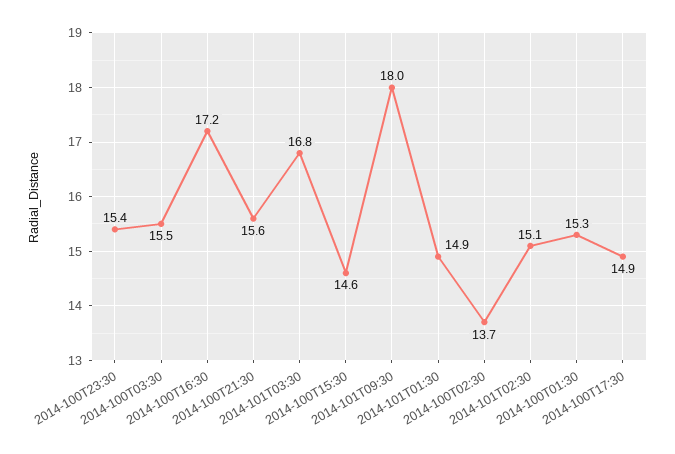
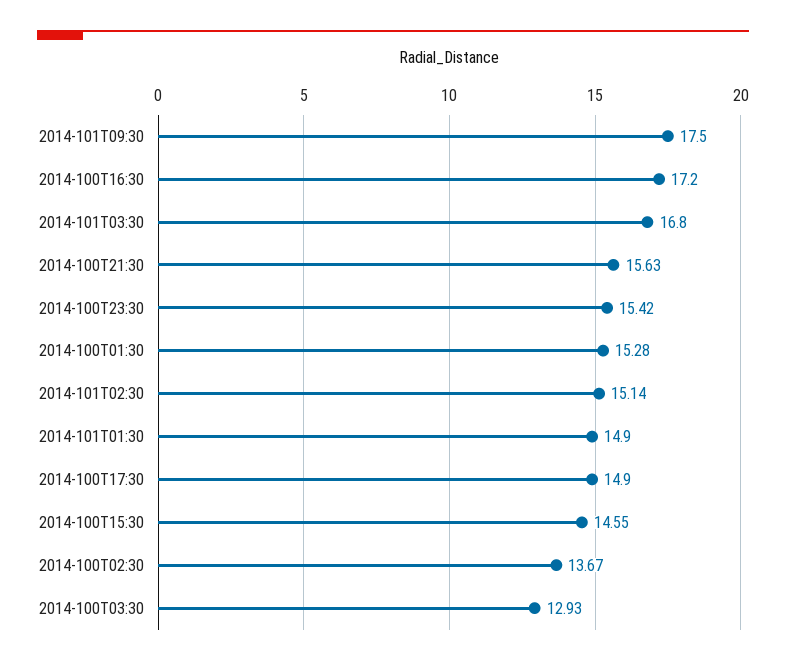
  {
    "2014-100T23:30": 15.42,
-   "2014-100T03:30": 15.5,
+   "2014-100T03:30": 12.93,
    "2014-100T16:30": 17.2,
    "2014-100T21:30": 15.63,
    "2014-101T03:30": 16.8,
    "2014-100T15:30": 14.55,
-   "2014-101T09:30": 18,
+   "2014-101T09:30": 17.5,
    "2014-101T01:30": 14.9,
    "2014-100T02:30": 13.67,
    "2014-101T02:30": 15.14,
    "2014-100T01:30": 15.28,
    "2014-100T17:30": 14.9
  }

